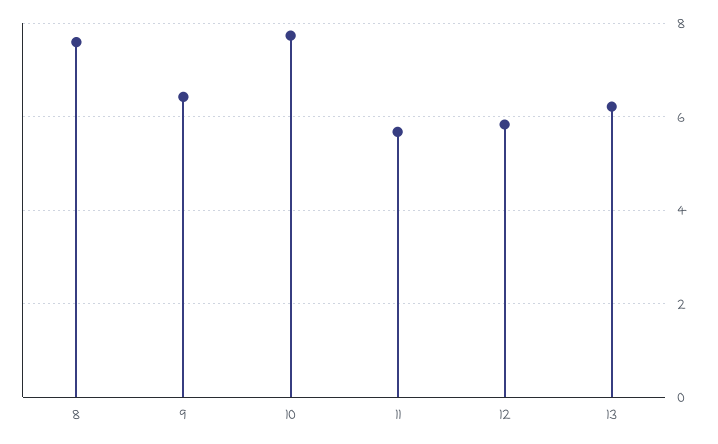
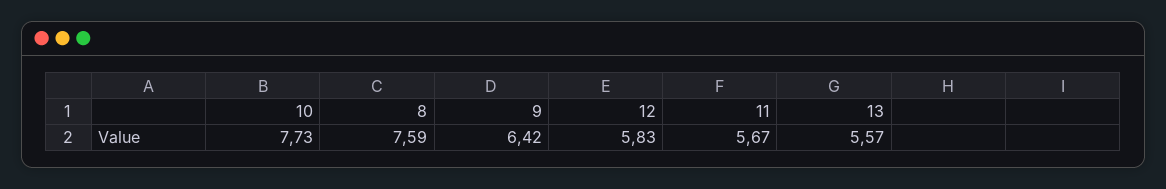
  {
    "8": 7.59,
    "9": 6.42,
    "10": 7.73,
    "11": 5.67,
    "12": 5.83,
-   "13": 6.2
+   "13": 5.57
  }

